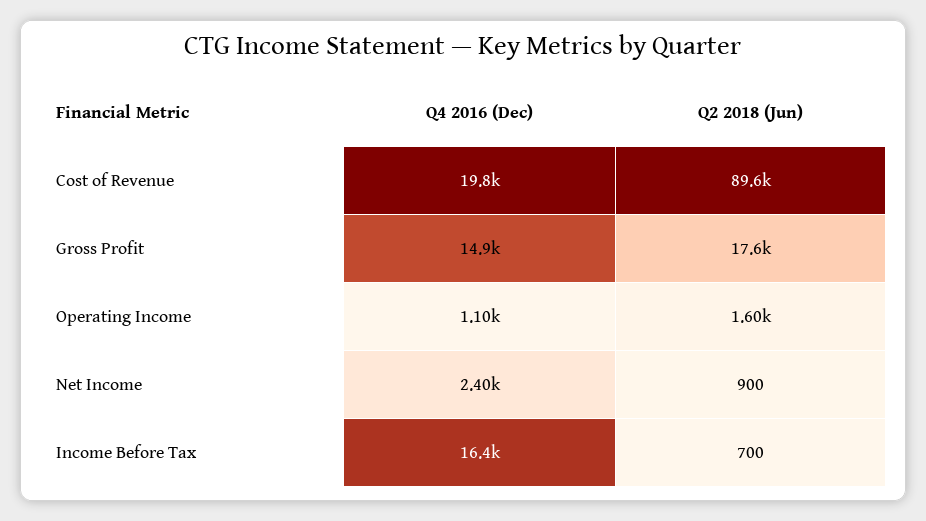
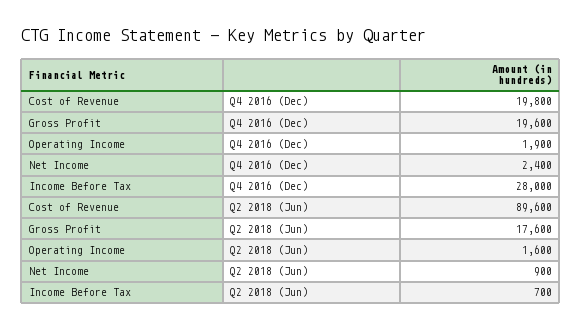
  {
    "Q4 2016 (Dec)": {
      "Cost of Revenue": 19800,
-     "Gross Profit": 14900,
+     "Gross Profit": 19600,
-     "Operating Income": 1100,
+     "Operating Income": 1900,
      "Net Income": 2400,
-     "Income Before Tax": 16400
+     "Income Before Tax": 28000
    },
    "Q2 2018 (Jun)": {
      "Cost of Revenue": 89600,
      "Gross Profit": 17600,
      "Operating Income": 1600,
      "Net Income": 900,
      "Income Before Tax": 700
    }
  }

